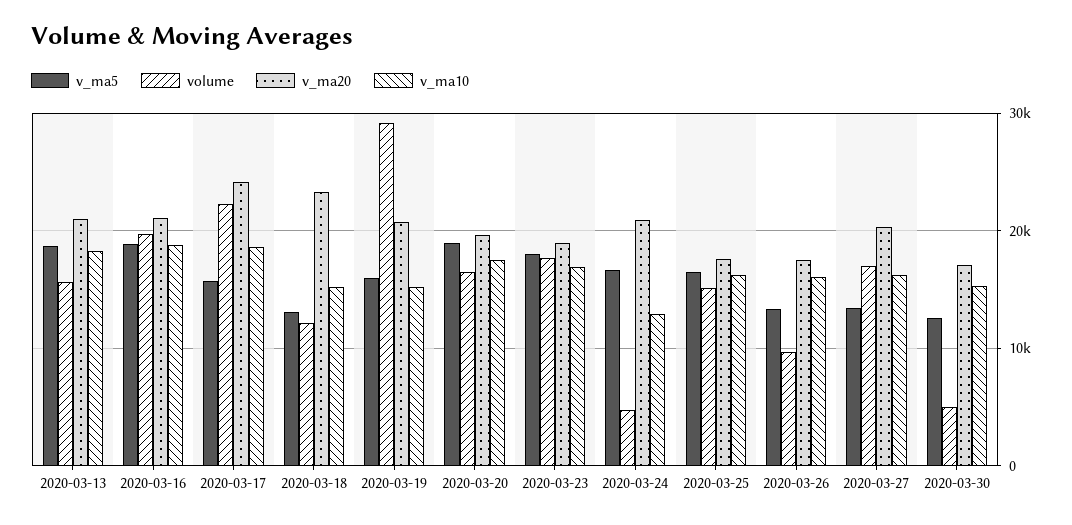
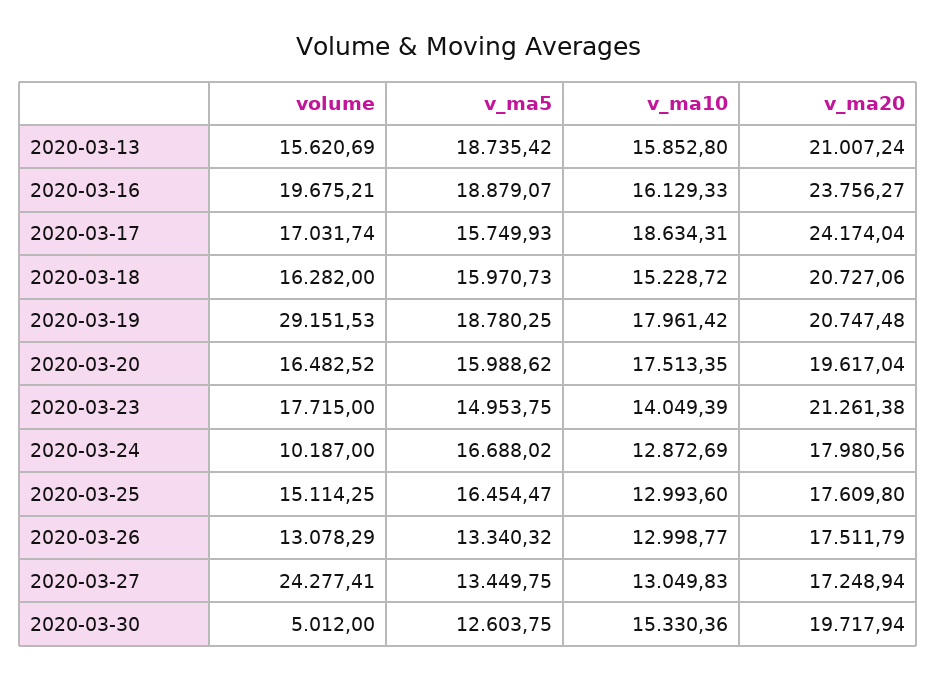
  {
    "v_ma5": {
      "2020-03-13": 18735.42,
      "2020-03-16": 18879.07,
      "2020-03-17": 15749.93,
-     "2020-03-18": 13000,
+     "2020-03-18": 15970.73,
-     "2020-03-19": 16000,
+     "2020-03-19": 18780.25,
-     "2020-03-20": 19000,
+     "2020-03-20": 15988.62,
-     "2020-03-23": 18000,
+     "2020-03-23": 14953.75,
      "2020-03-24": 16688.02,
      "2020-03-25": 16454.47,
      "2020-03-26": 13340.32,
      "2020-03-27": 13449.75,
      "2020-03-30": 12603.75
    },
    "volume": {
      "2020-03-13": 15620.69,
      "2020-03-16": 19675.21,
-     "2020-03-17": 22000,
+     "2020-03-17": 17031.74,
-     "2020-03-18": 12000,
+     "2020-03-18": 16282,
      "2020-03-19": 29151.53,
      "2020-03-20": 16482.52,
      "2020-03-23": 17715,
-     "2020-03-24": 5000,
+     "2020-03-24": 10187,
      "2020-03-25": 15114.25,
-     "2020-03-26": 10000,
+     "2020-03-26": 13078.29,
-     "2020-03-27": 17000,
+     "2020-03-27": 24277.41,
      "2020-03-30": 5012
    },
    "v_ma20": {
      "2020-03-13": 21007.24,
-     "2020-03-16": 21000,
+     "2020-03-16": 23756.27,
      "2020-03-17": 24174.04,
-     "2020-03-18": 23000,
+     "2020-03-18": 20727.06,
      "2020-03-19": 20747.48,
      "2020-03-20": 19617.04,
-     "2020-03-23": 19000,
+     "2020-03-23": 21261.38,
-     "2020-03-24": 21000,
+     "2020-03-24": 17980.56,
      "2020-03-25": 17609.8,
      "2020-03-26": 17511.79,
-     "2020-03-27": 20000,
+     "2020-03-27": 17248.94,
-     "2020-03-30": 17000
+     "2020-03-30": 19717.94
    },
    "v_ma10": {
-     "2020-03-13": 18000,
+     "2020-03-13": 15852.8,
-     "2020-03-16": 19000,
+     "2020-03-16": 16129.33,
      "2020-03-17": 18634.31,
      "2020-03-18": 15228.72,
-     "2020-03-19": 15000,
+     "2020-03-19": 17961.42,
      "2020-03-20": 17513.35,
-     "2020-03-23": 17000,
+     "2020-03-23": 14049.39,
      "2020-03-24": 12872.69,
-     "2020-03-25": 16000,
+     "2020-03-25": 12993.6,
-     "2020-03-26": 16000,
+     "2020-03-26": 12998.77,
-     "2020-03-27": 16000,
+     "2020-03-27": 13049.83,
      "2020-03-30": 15330.36
    }
  }

